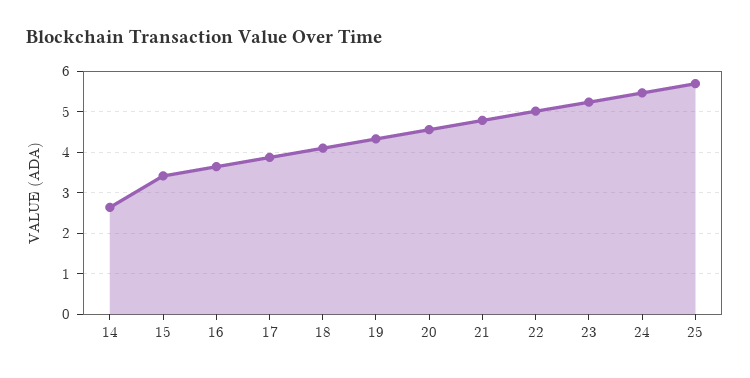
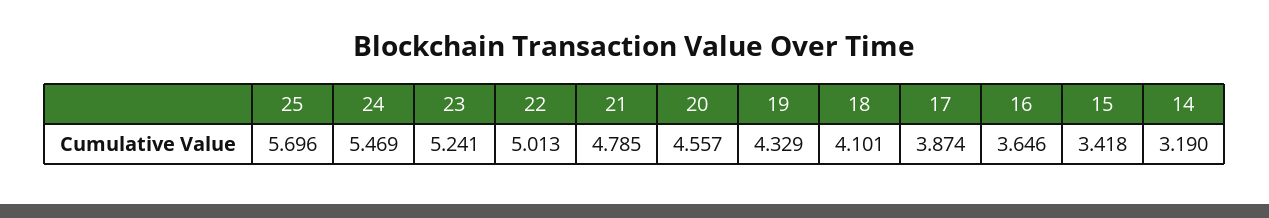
  {
-   "14": 2.6,
+   "14": 3.19,
    "15": 3.418,
    "16": 3.646,
    "17": 3.874,
    "18": 4.101,
    "19": 4.329,
    "20": 4.557,
    "21": 4.785,
    "22": 5.013,
    "23": 5.241,
    "24": 5.469,
    "25": 5.696
  }

